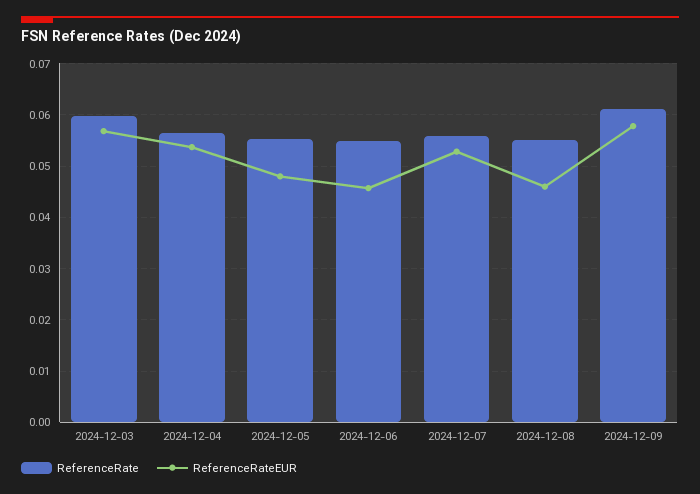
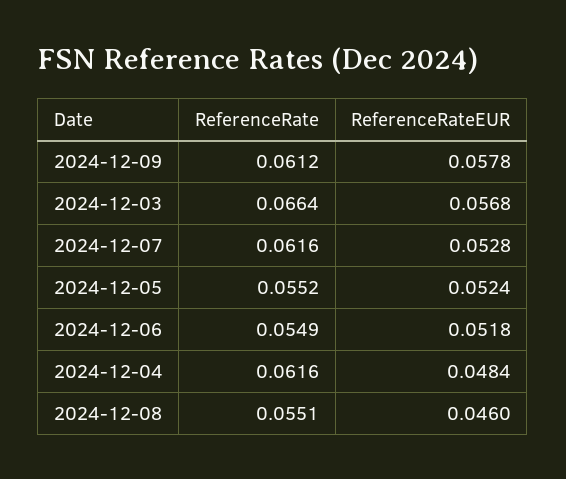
  {
    "ReferenceRate": {
-     "2024-12-03": 0.06,
+     "2024-12-03": 0.0664,
-     "2024-12-04": 0.056,
+     "2024-12-04": 0.0616,
      "2024-12-05": 0.0552,
      "2024-12-06": 0.0549,
-     "2024-12-07": 0.056,
+     "2024-12-07": 0.0616,
      "2024-12-08": 0.0551,
      "2024-12-09": 0.0612
    },
    "ReferenceRateEUR": {
      "2024-12-03": 0.0568,
-     "2024-12-04": 0.054,
+     "2024-12-04": 0.0484,
-     "2024-12-05": 0.048,
+     "2024-12-05": 0.0524,
-     "2024-12-06": 0.046,
+     "2024-12-06": 0.0518,
      "2024-12-07": 0.0528,
      "2024-12-08": 0.046,
      "2024-12-09": 0.0578
    }
  }

